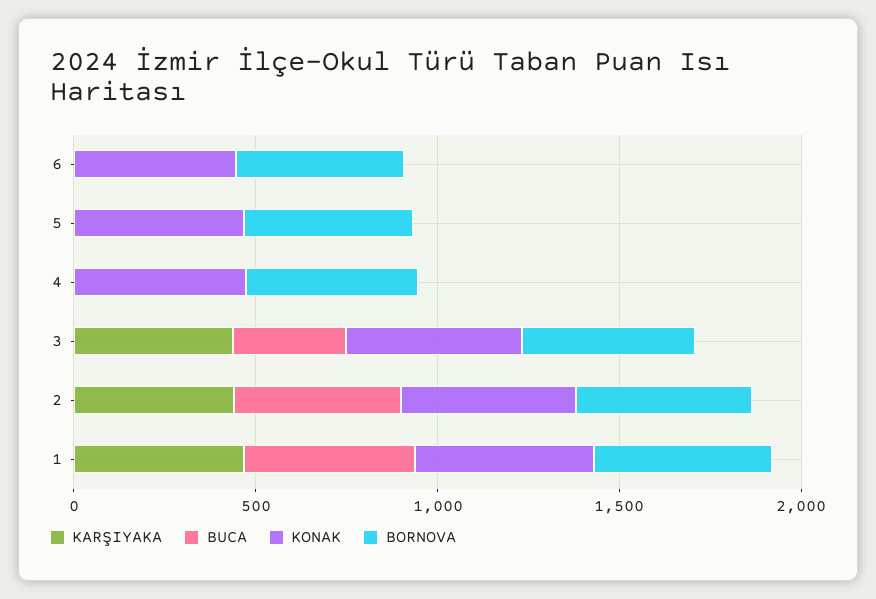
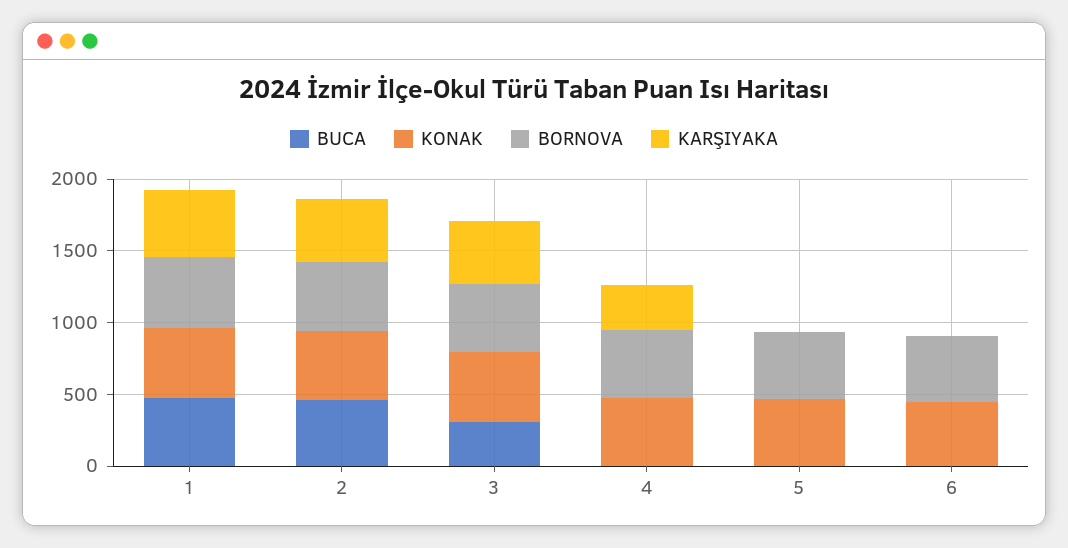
  {
    "KARŞIYAKA": {
      "6": 0,
      "5": 0,
-     "4": 0,
+     "4": 300,
      "3": 400,
      "2": 400,
      "1": 500
    },
    "BUCA": {
      "6": 0,
      "5": 0,
      "4": 0,
      "3": 300,
      "2": 500,
      "1": 500
    },
    "KONAK": {
      "6": 400,
      "5": 500,
      "4": 500,
      "3": 500,
      "2": 500,
      "1": 500
    },
    "BORNOVA": {
      "6": 500,
      "5": 500,
      "4": 500,
      "3": 500,
      "2": 500,
      "1": 500
    }
  }

